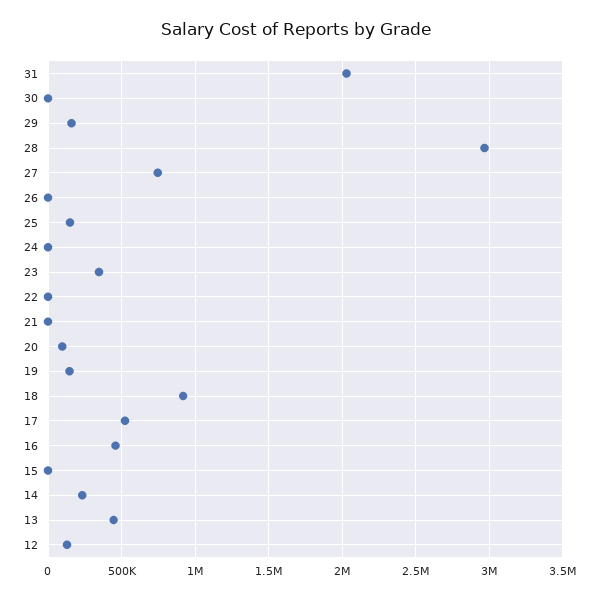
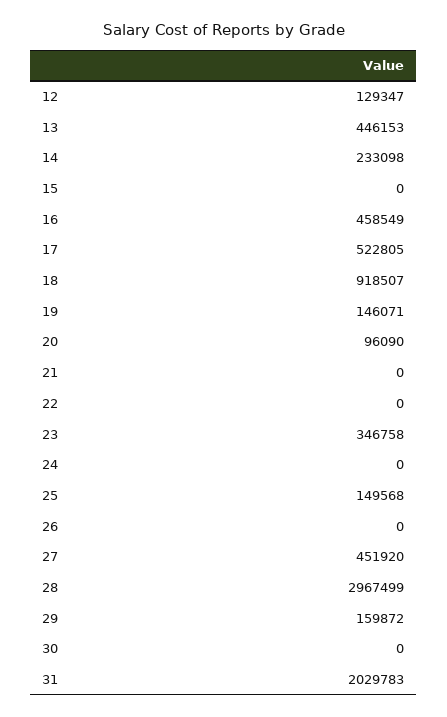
  {
    "31": 2029783,
    "30": 0,
    "29": 159872,
    "28": 2967499,
-   "27": 750000,
+   "27": 451920,
    "26": 0,
    "25": 149568,
    "24": 0,
    "23": 346758,
    "22": 0,
    "21": 0,
    "20": 96090,
    "19": 146071,
    "18": 918507,
    "17": 522805,
    "16": 458549,
    "15": 0,
    "14": 233098,
    "13": 446153,
    "12": 129347
  }

